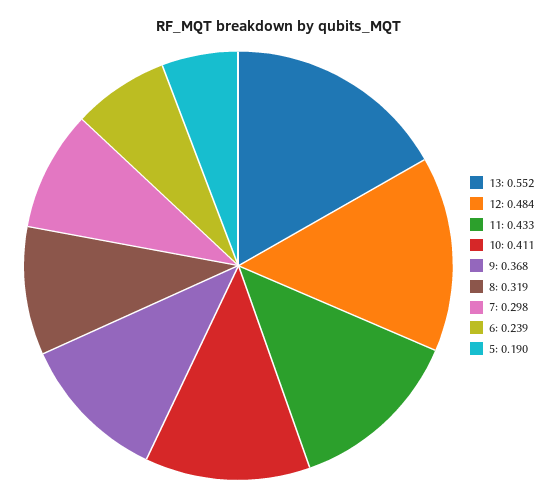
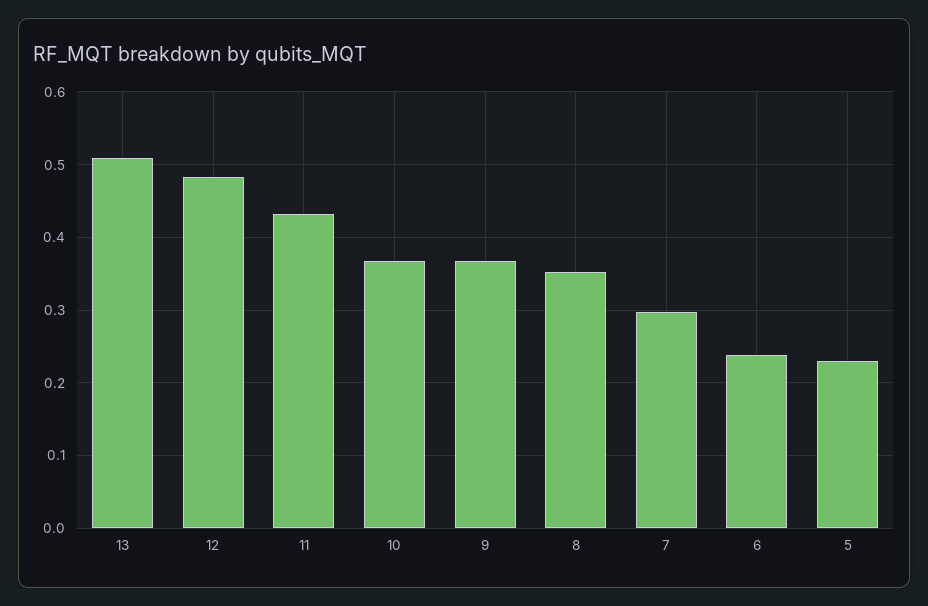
  {
-   "13": 0.552,
+   "13": 0.51,
    "12": 0.484,
    "11": 0.433,
-   "10": 0.411,
+   "10": 0.37,
    "9": 0.368,
-   "8": 0.319,
+   "8": 0.35,
    "7": 0.298,
    "6": 0.239,
-   "5": 0.19
+   "5": 0.23
  }

